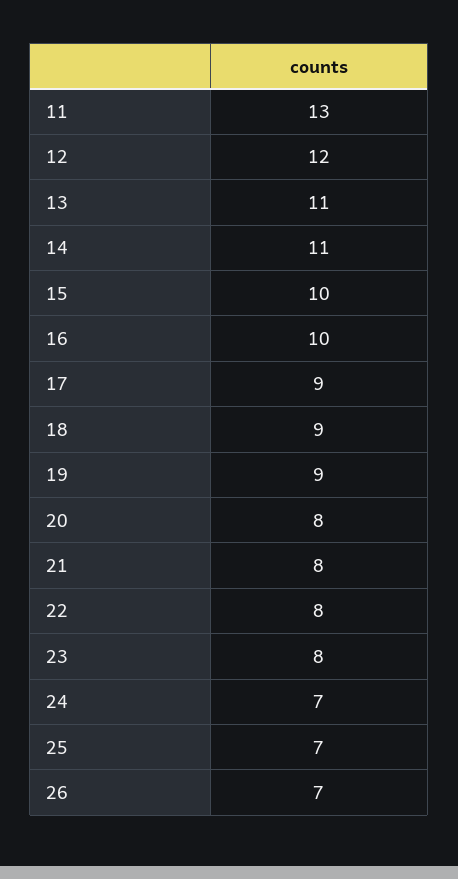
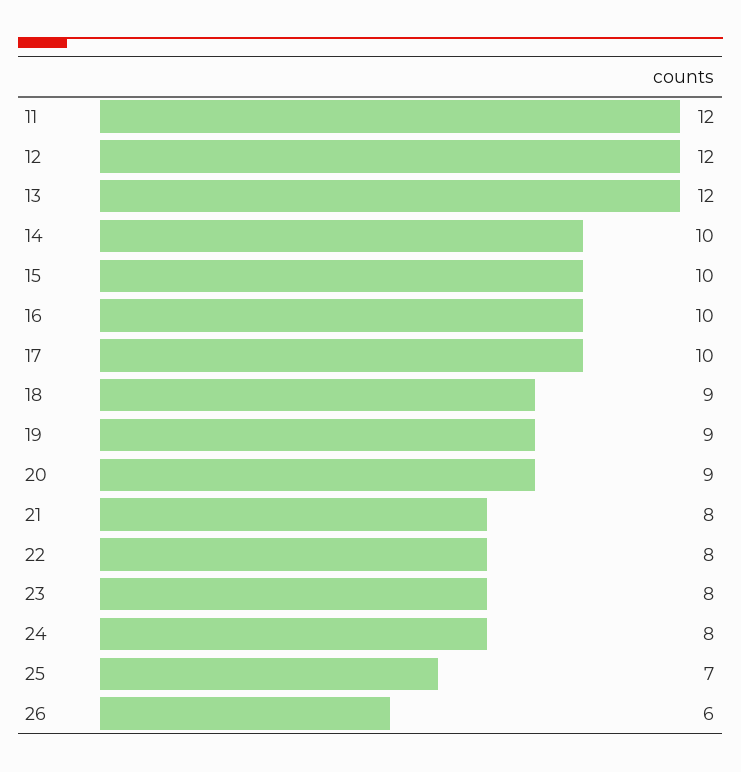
  {
-   "11": 13,
+   "11": 12,
    "12": 12,
-   "13": 11,
+   "13": 12,
-   "14": 11,
+   "14": 10,
    "15": 10,
    "16": 10,
-   "17": 9,
+   "17": 10,
    "18": 9,
    "19": 9,
-   "20": 8,
+   "20": 9,
    "21": 8,
    "22": 8,
    "23": 8,
-   "24": 7,
+   "24": 8,
    "25": 7,
-   "26": 7
+   "26": 6
  }

